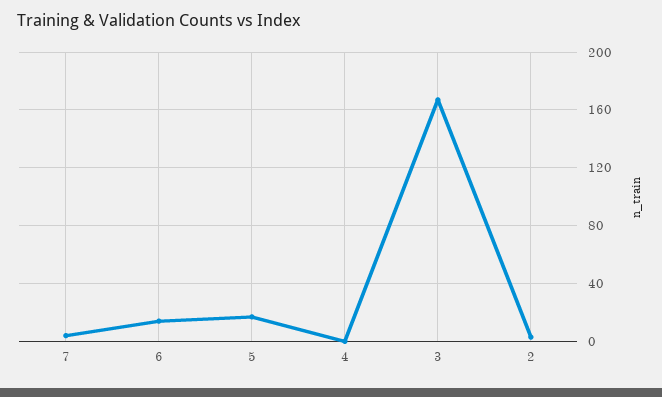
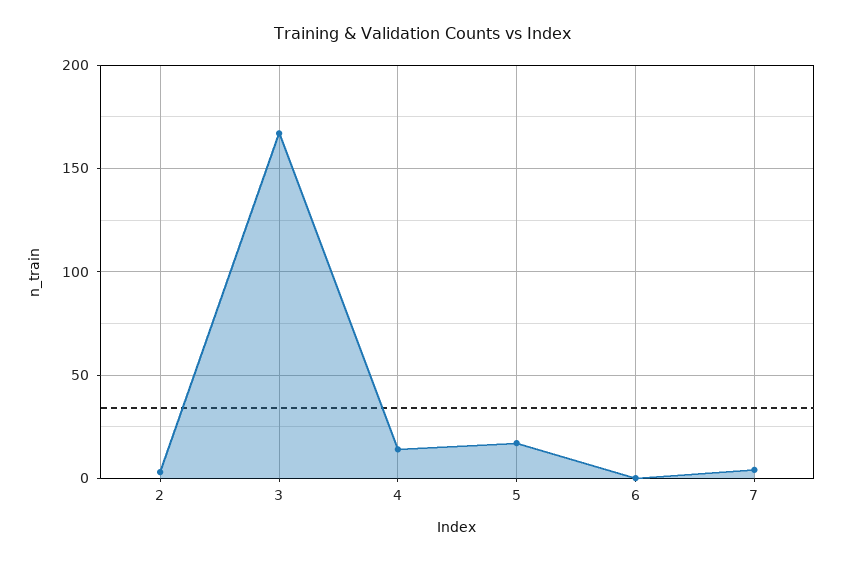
  {
    "7": 5,
-   "6": 15,
+   "6": 0,
    "5": 15,
-   "4": 0,
+   "4": 15,
    "3": 165,
    "2": 5
  }

